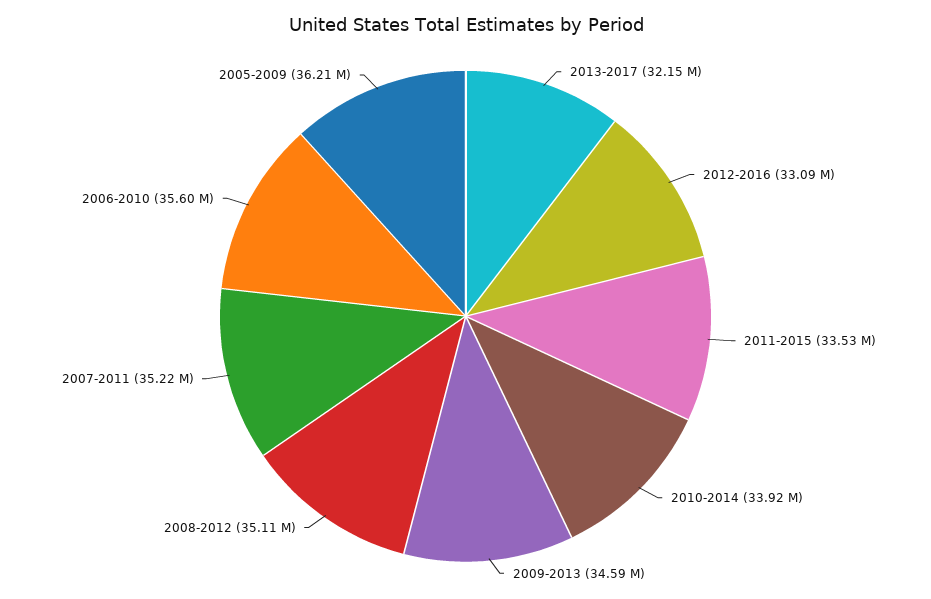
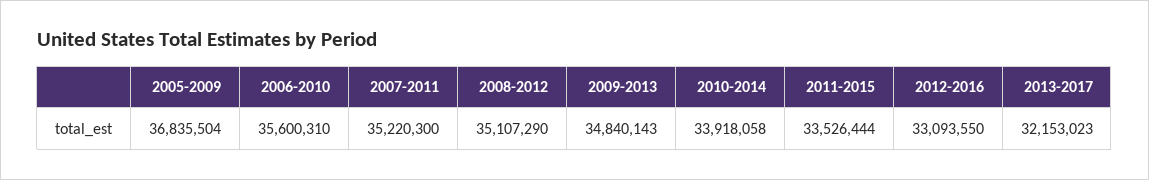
  {
    "2013-2017": 32153023,
    "2012-2016": 33093550,
    "2011-2015": 33526444,
    "2010-2014": 33918058,
-   "2009-2013": 34590000,
+   "2009-2013": 34840143,
    "2008-2012": 35107290,
    "2007-2011": 35220300,
    "2006-2010": 35600310,
-   "2005-2009": 36210000
+   "2005-2009": 36835504
  }

